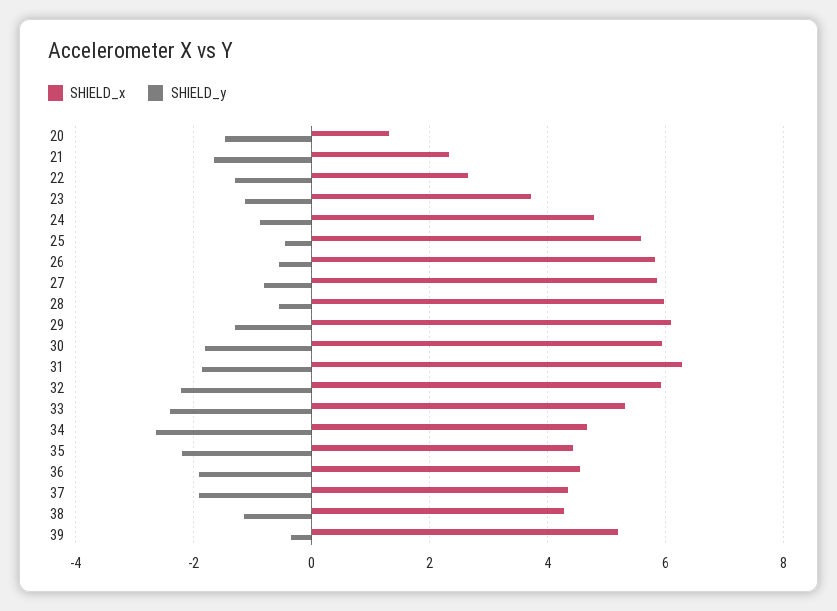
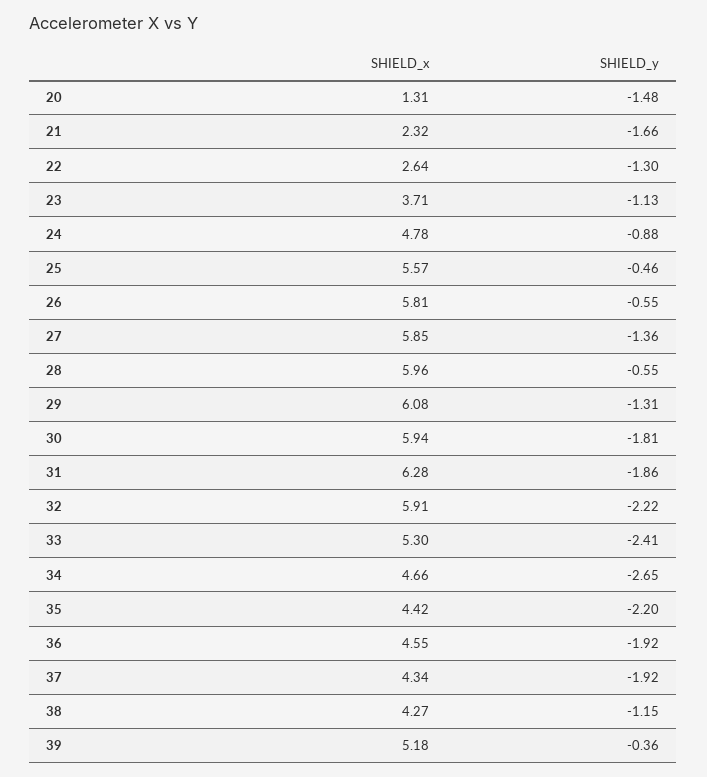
  {
    "SHIELD_x": {
      "20": 1.31,
      "21": 2.32,
      "22": 2.64,
      "23": 3.71,
      "24": 4.78,
      "25": 5.57,
      "26": 5.81,
      "27": 5.85,
      "28": 5.96,
      "29": 6.08,
      "30": 5.94,
      "31": 6.28,
      "32": 5.91,
      "33": 5.3,
      "34": 4.66,
      "35": 4.42,
      "36": 4.55,
      "37": 4.34,
      "38": 4.27,
      "39": 5.18
    },
    "SHIELD_y": {
      "20": -1.48,
      "21": -1.66,
      "22": -1.3,
      "23": -1.13,
      "24": -0.88,
      "25": -0.46,
      "26": -0.55,
-     "27": -0.8,
+     "27": -1.36,
      "28": -0.55,
      "29": -1.31,
      "30": -1.81,
      "31": -1.86,
      "32": -2.22,
      "33": -2.41,
      "34": -2.65,
      "35": -2.2,
      "36": -1.92,
      "37": -1.92,
      "38": -1.15,
      "39": -0.36
    }
  }

